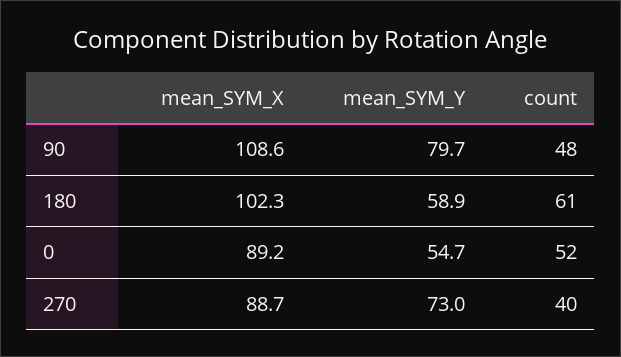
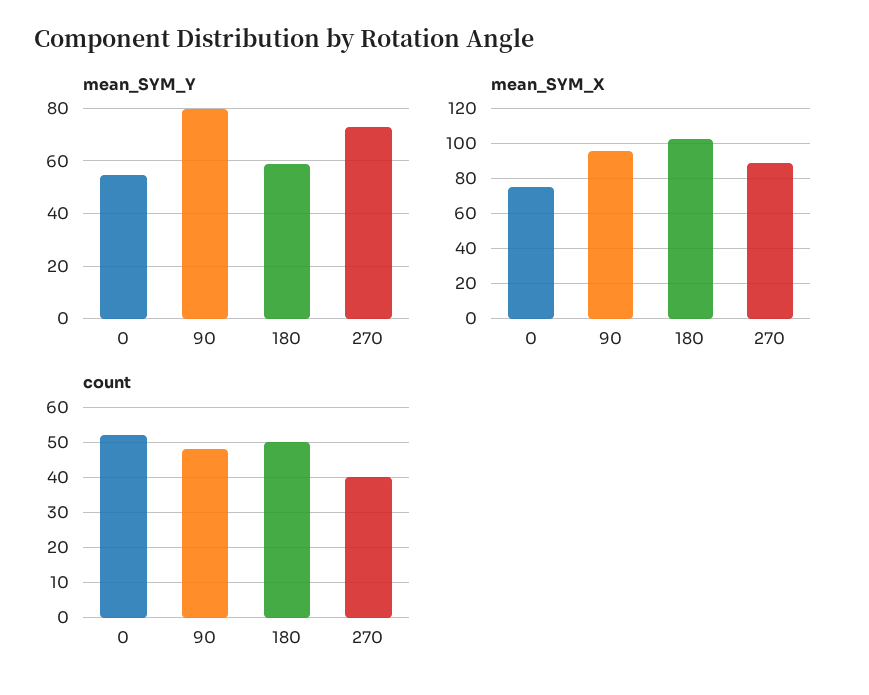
  {
    "mean_SYM_X": {
-     "90": 108.6,
+     "90": 95,
      "180": 102.3,
-     "0": 89.2,
+     "0": 75,
      "270": 88.7
    },
    "mean_SYM_Y": {
      "90": 79.7,
      "180": 58.9,
      "0": 54.7,
      "270": 73
    },
    "count": {
      "90": 48,
-     "180": 61,
+     "180": 50,
      "0": 52,
      "270": 40
    }
  }

